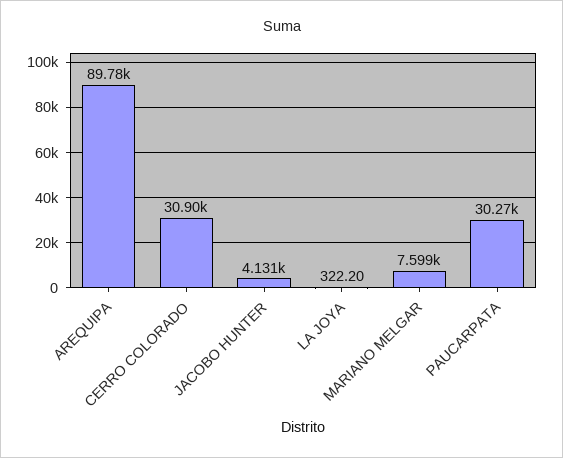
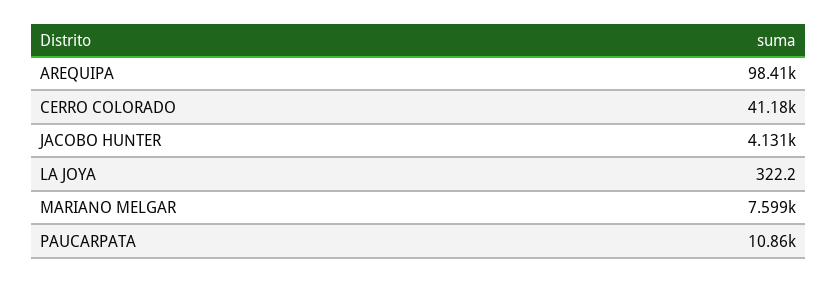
  {
-   "AREQUIPA": 89780,
+   "AREQUIPA": 98410,
-   "CERRO COLORADO": 30900,
+   "CERRO COLORADO": 41180,
    "JACOBO HUNTER": 4131,
    "LA JOYA": 322.2,
    "MARIANO MELGAR": 7599,
-   "PAUCARPATA": 30270
+   "PAUCARPATA": 10860
  }

